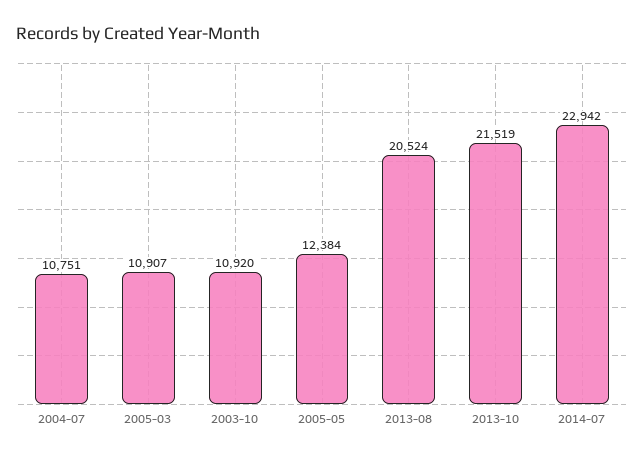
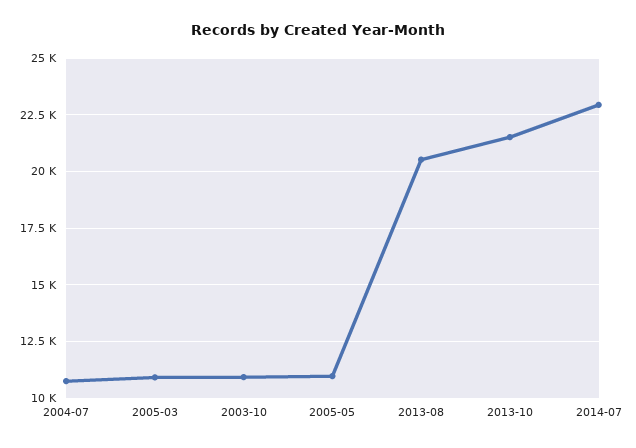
  {
    "2004-07": 10751,
    "2005-03": 10907,
    "2003-10": 10920,
-   "2005-05": 12384,
+   "2005-05": 11000,
    "2013-08": 20524,
    "2013-10": 21519,
    "2014-07": 22942
  }

